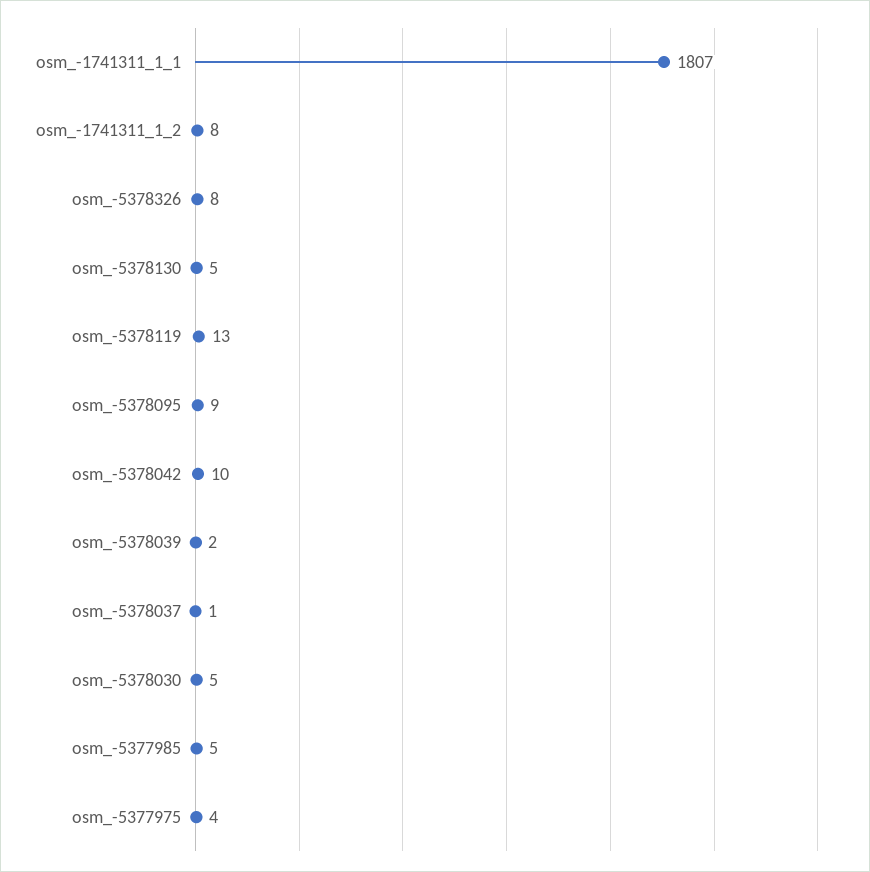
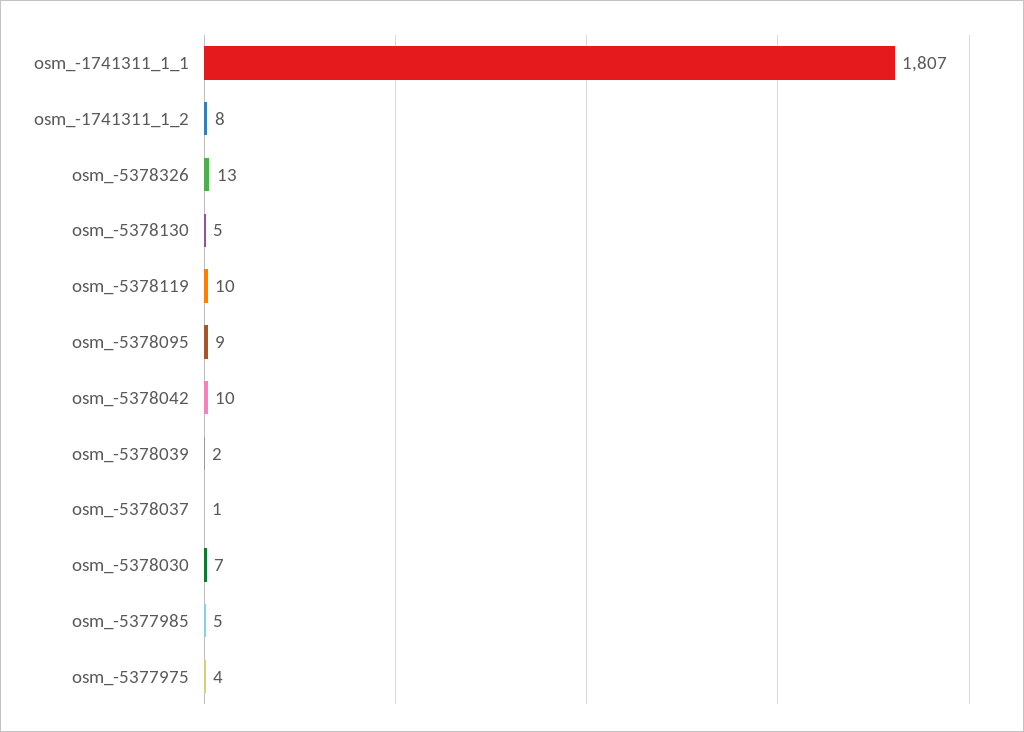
  {
    "osm_-1741311_1_1": 1807,
    "osm_-1741311_1_2": 8,
-   "osm_-5378326": 8,
+   "osm_-5378326": 13,
    "osm_-5378130": 5,
-   "osm_-5378119": 13,
+   "osm_-5378119": 10,
    "osm_-5378095": 9,
    "osm_-5378042": 10,
    "osm_-5378039": 2,
    "osm_-5378037": 1,
-   "osm_-5378030": 5,
+   "osm_-5378030": 7,
    "osm_-5377985": 5,
    "osm_-5377975": 4
  }

